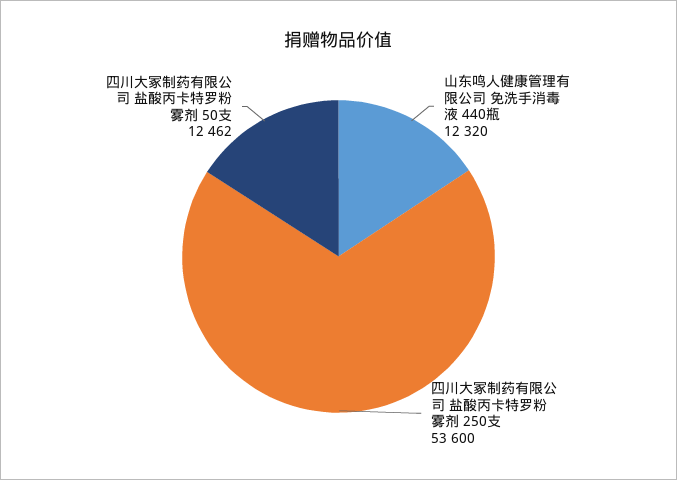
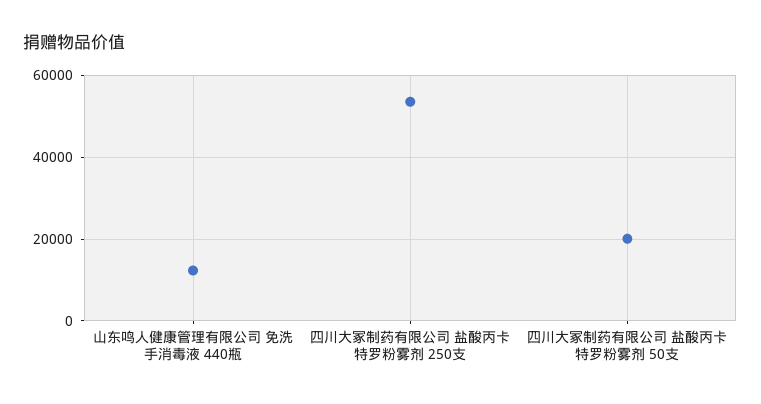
  {
    "山东鸣人健康管理有限公司 免洗手消毒液 440瓶": 12320,
    "四川大冢制药有限公司 盐酸丙卡特罗粉雾剂 250支": 53600,
-   "四川大冢制药有限公司 盐酸丙卡特罗粉雾剂 50支": 12462
+   "四川大冢制药有限公司 盐酸丙卡特罗粉雾剂 50支": 20000
  }

